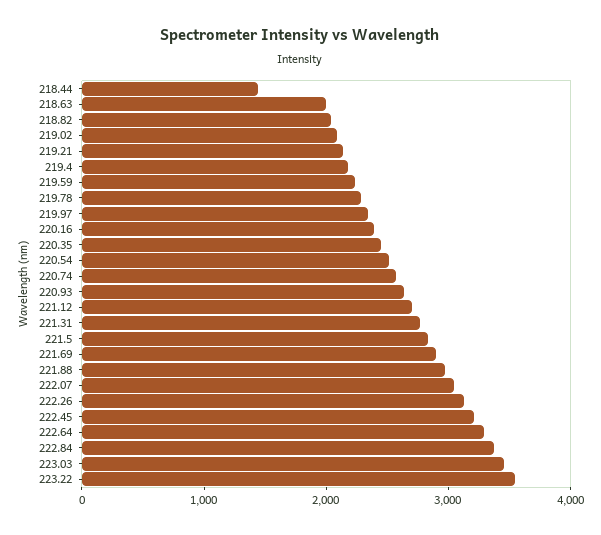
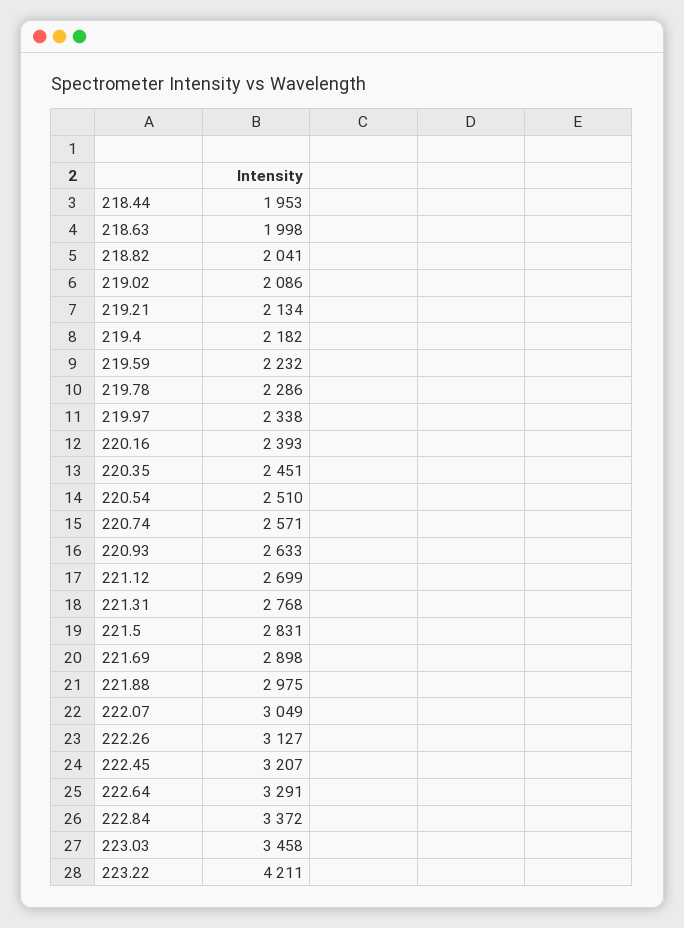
  {
-   "218.44": 1400,
+   "218.44": 1953,
    "218.63": 1998,
    "218.82": 2041,
    "219.02": 2086,
    "219.21": 2134,
    "219.4": 2182,
    "219.59": 2232,
    "219.78": 2286,
    "219.97": 2338,
    "220.16": 2393,
    "220.35": 2451,
    "220.54": 2510,
    "220.74": 2571,
    "220.93": 2633,
    "221.12": 2699,
    "221.31": 2768,
    "221.5": 2831,
    "221.69": 2898,
    "221.88": 2975,
    "222.07": 3049,
    "222.26": 3127,
    "222.45": 3207,
    "222.64": 3291,
    "222.84": 3372,
    "223.03": 3458,
-   "223.22": 3600
+   "223.22": 4211
  }

